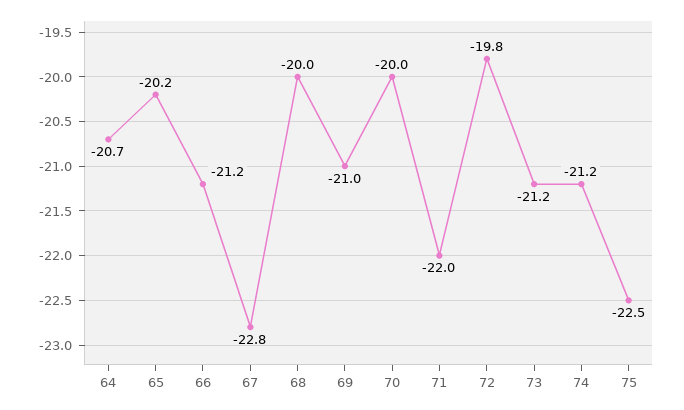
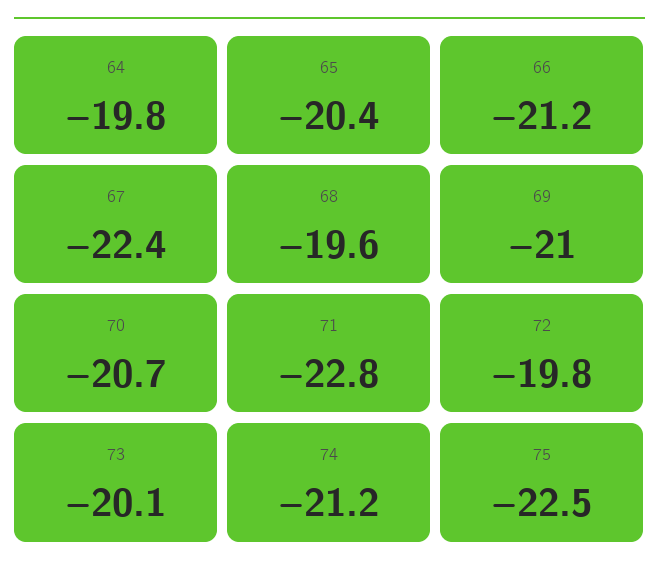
  {
-   "64": -20.7,
+   "64": -19.8,
-   "65": -20.2,
+   "65": -20.4,
    "66": -21.2,
-   "67": -22.8,
+   "67": -22.4,
-   "68": -20,
+   "68": -19.6,
    "69": -21,
-   "70": -20,
+   "70": -20.7,
-   "71": -22,
+   "71": -22.8,
    "72": -19.8,
-   "73": -21.2,
+   "73": -20.1,
    "74": -21.2,
    "75": -22.5
  }

